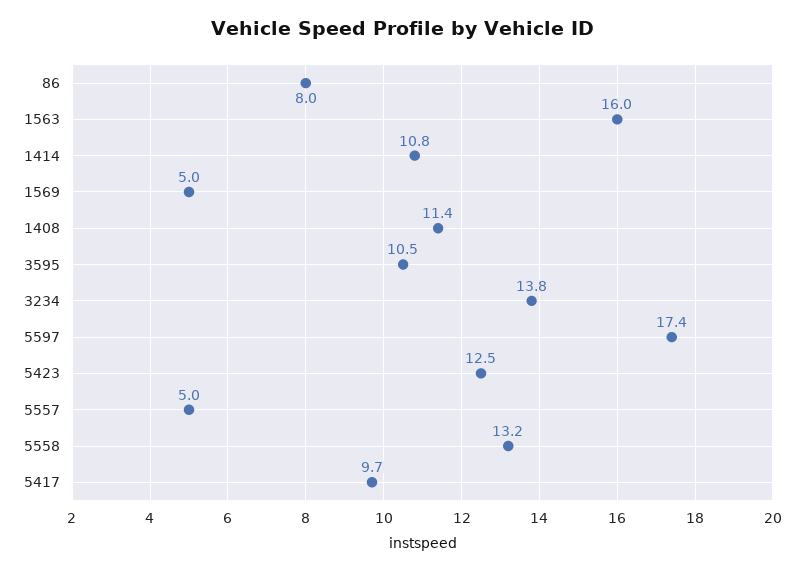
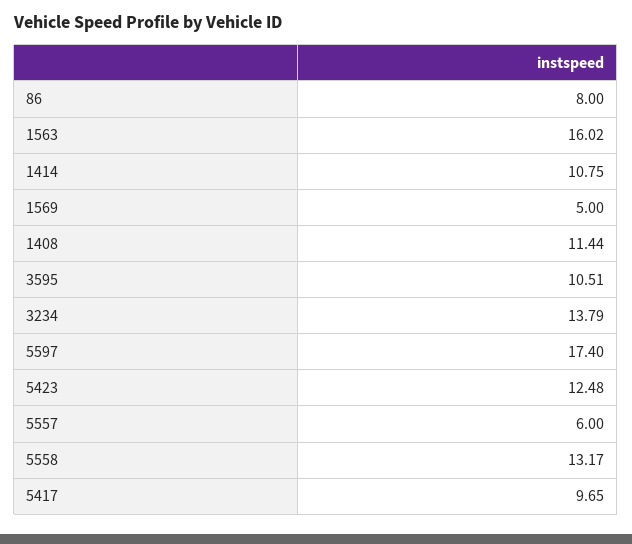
  {
    "86": 8,
    "1563": 16.02,
    "1414": 10.75,
    "1569": 5,
    "1408": 11.44,
    "3595": 10.51,
    "3234": 13.79,
    "5597": 17.4,
    "5423": 12.48,
-   "5557": 5,
+   "5557": 6,
    "5558": 13.17,
    "5417": 9.65
  }

